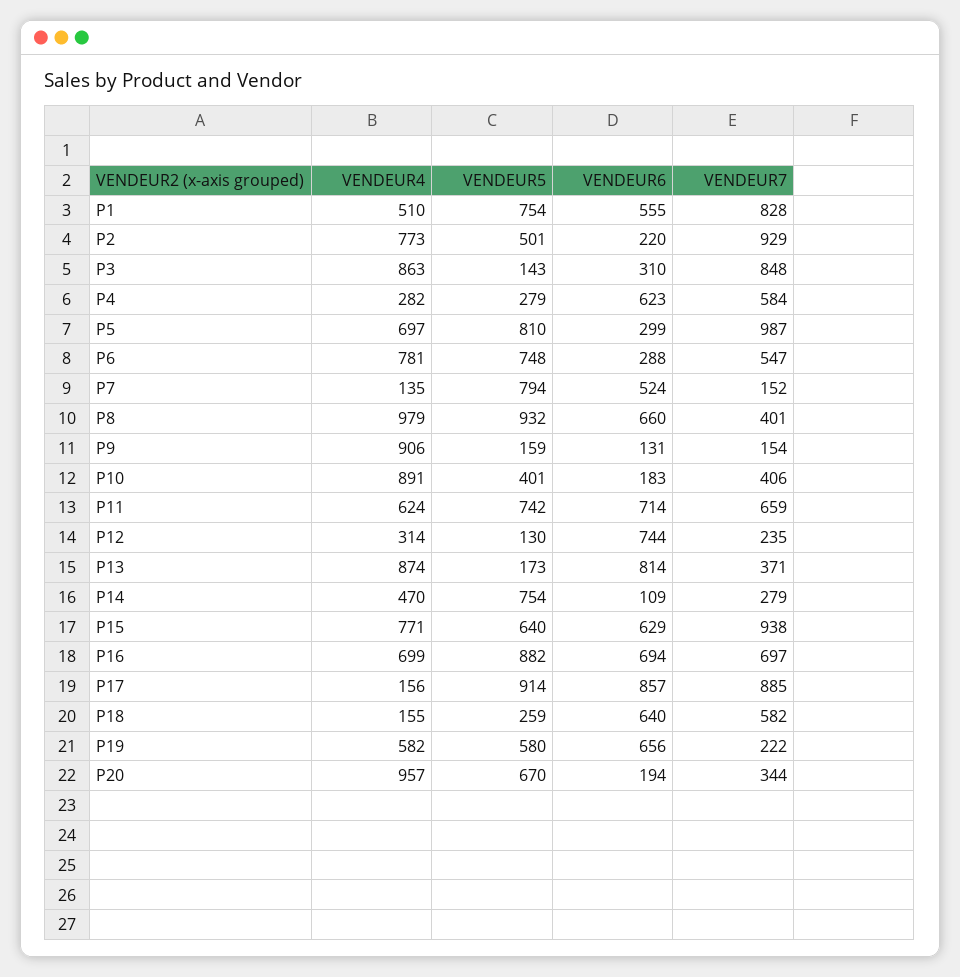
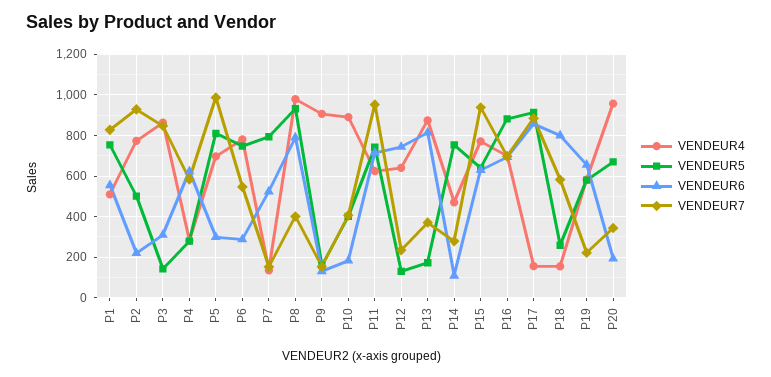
  {
    "VENDEUR4": {
      "P1": 510,
      "P2": 773,
      "P3": 863,
      "P4": 282,
      "P5": 697,
      "P6": 781,
      "P7": 135,
      "P8": 979,
      "P9": 906,
      "P10": 891,
      "P11": 624,
-     "P12": 314,
+     "P12": 650,
      "P13": 874,
      "P14": 470,
      "P15": 771,
      "P16": 699,
      "P17": 156,
      "P18": 155,
      "P19": 582,
      "P20": 957
    },
    "VENDEUR5": {
      "P1": 754,
      "P2": 501,
      "P3": 143,
      "P4": 279,
      "P5": 810,
      "P6": 748,
      "P7": 794,
      "P8": 932,
      "P9": 159,
      "P10": 401,
      "P11": 742,
      "P12": 130,
      "P13": 173,
      "P14": 754,
      "P15": 640,
      "P16": 882,
      "P17": 914,
      "P18": 259,
      "P19": 580,
      "P20": 670
    },
    "VENDEUR6": {
      "P1": 555,
      "P2": 220,
      "P3": 310,
      "P4": 623,
      "P5": 299,
      "P6": 288,
      "P7": 524,
-     "P8": 660,
+     "P8": 800,
      "P9": 131,
      "P10": 183,
      "P11": 714,
      "P12": 744,
      "P13": 814,
      "P14": 109,
      "P15": 629,
      "P16": 694,
      "P17": 857,
-     "P18": 640,
+     "P18": 800,
      "P19": 656,
      "P20": 194
    },
    "VENDEUR7": {
      "P1": 828,
      "P2": 929,
      "P3": 848,
      "P4": 584,
      "P5": 987,
      "P6": 547,
      "P7": 152,
      "P8": 401,
      "P9": 154,
      "P10": 406,
-     "P11": 659,
+     "P11": 950,
      "P12": 235,
      "P13": 371,
      "P14": 279,
      "P15": 938,
      "P16": 697,
      "P17": 885,
      "P18": 582,
      "P19": 222,
      "P20": 344
    }
  }

